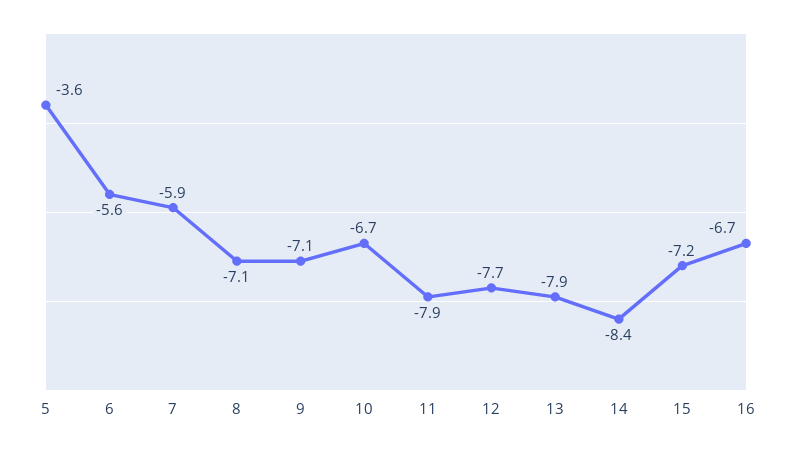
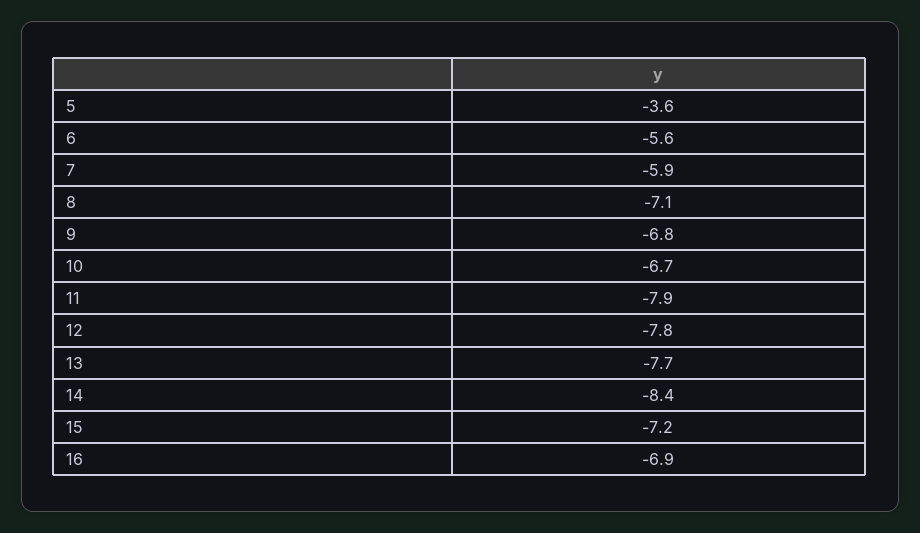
  {
    "5": -3.6,
    "6": -5.6,
    "7": -5.9,
    "8": -7.1,
-   "9": -7.1,
+   "9": -6.8,
    "10": -6.7,
    "11": -7.9,
-   "12": -7.7,
+   "12": -7.8,
-   "13": -7.9,
+   "13": -7.7,
    "14": -8.4,
    "15": -7.2,
-   "16": -6.7
+   "16": -6.9
  }

